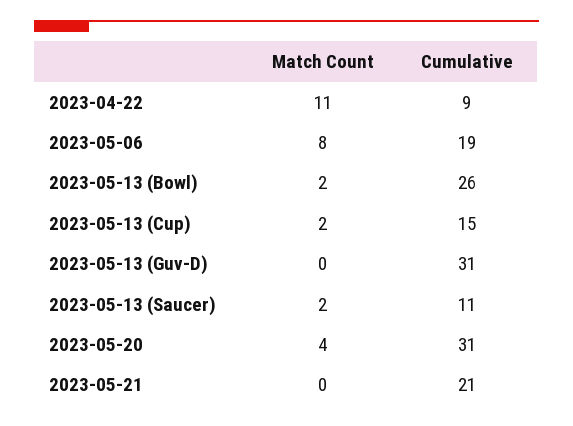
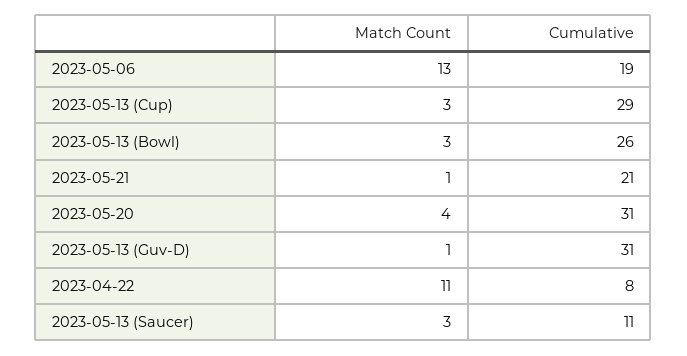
  {
    "Match Count": {
      "2023-04-22": 11,
-     "2023-05-06": 8,
+     "2023-05-06": 13,
-     "2023-05-13 (Bowl)": 2,
+     "2023-05-13 (Bowl)": 3,
-     "2023-05-13 (Cup)": 2,
+     "2023-05-13 (Cup)": 3,
-     "2023-05-13 (Guv-D)": 0,
+     "2023-05-13 (Guv-D)": 1,
-     "2023-05-13 (Saucer)": 2,
+     "2023-05-13 (Saucer)": 3,
      "2023-05-20": 4,
-     "2023-05-21": 0
+     "2023-05-21": 1
    },
    "Cumulative": {
-     "2023-04-22": 9,
+     "2023-04-22": 8,
      "2023-05-06": 19,
      "2023-05-13 (Bowl)": 26,
-     "2023-05-13 (Cup)": 15,
+     "2023-05-13 (Cup)": 29,
      "2023-05-13 (Guv-D)": 31,
      "2023-05-13 (Saucer)": 11,
      "2023-05-20": 31,
      "2023-05-21": 21
    }
  }

